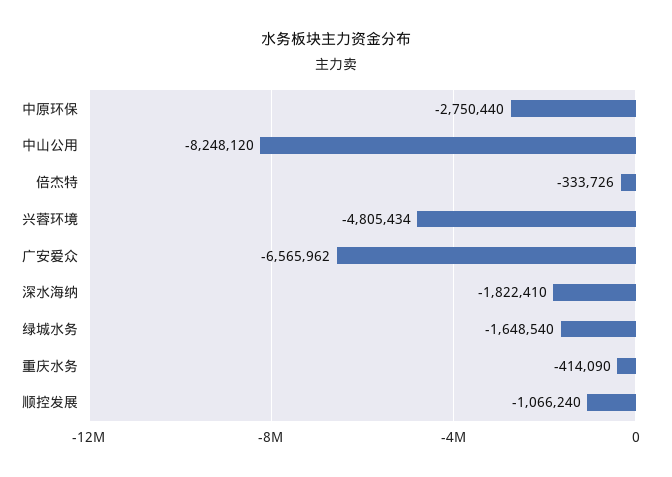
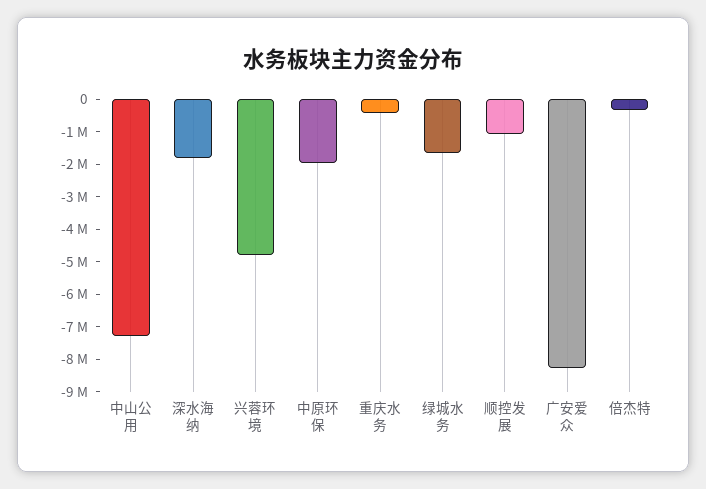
  {
-   "中原环保": -2750440,
+   "中原环保": -2000000,
-   "中山公用": -8248120,
+   "中山公用": -7250000,
    "倍杰特": -333726,
    "兴蓉环境": -4805434,
-   "广安爱众": -6565962,
+   "广安爱众": -8250000,
    "深水海纳": -1822410,
    "绿城水务": -1648540,
    "重庆水务": -414090,
    "顺控发展": -1066240
  }

